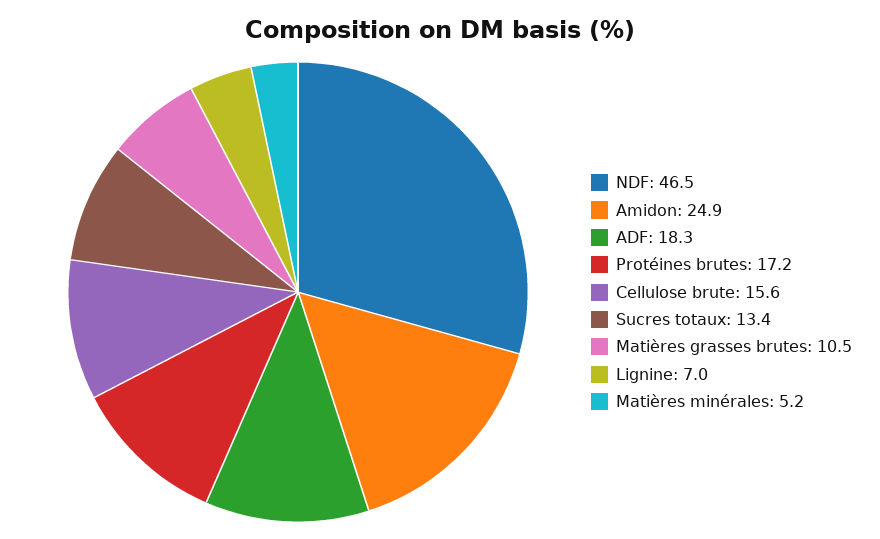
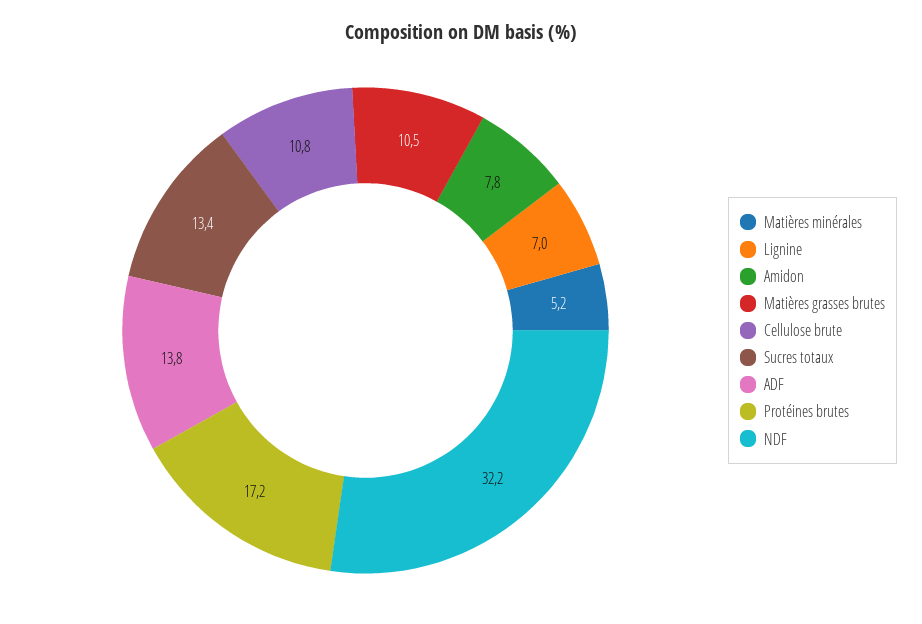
  {
-   "NDF": 46.5,
+   "NDF": 32.2,
-   "Amidon": 24.9,
+   "Amidon": 7.8,
-   "ADF": 18.3,
+   "ADF": 13.8,
    "Protéines brutes": 17.2,
-   "Cellulose brute": 15.6,
+   "Cellulose brute": 10.8,
    "Sucres totaux": 13.4,
    "Matières grasses brutes": 10.5,
    "Lignine": 7,
    "Matières minérales": 5.2
  }

